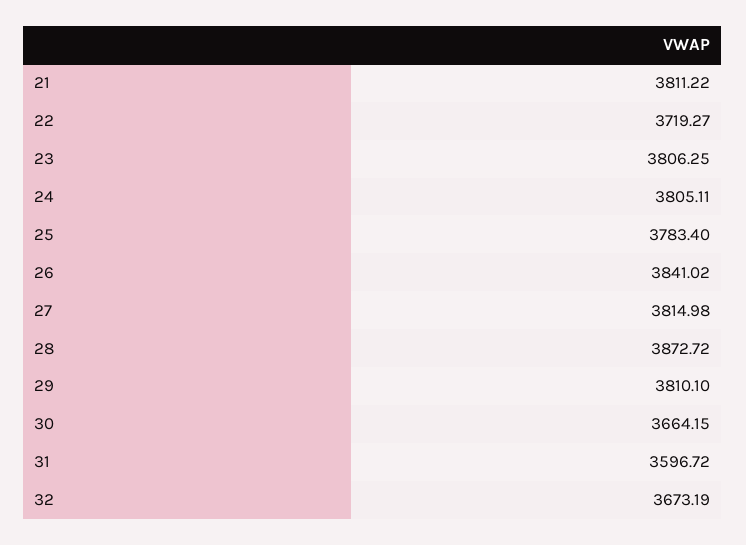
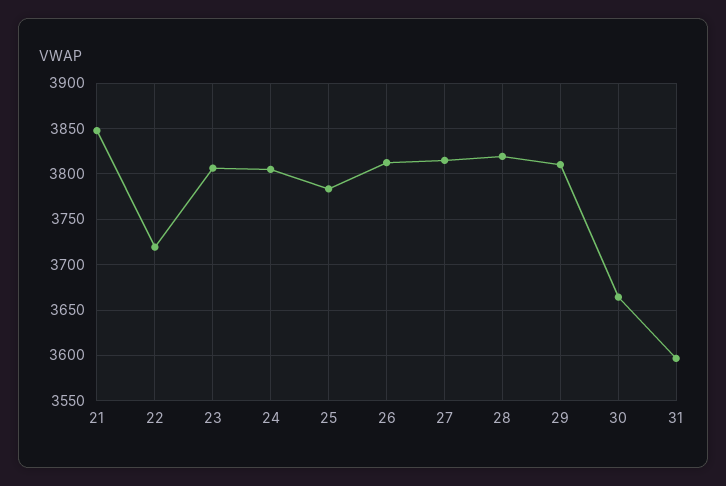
  {
-   "21": 3811.22,
+   "21": 3850,
    "22": 3719.27,
    "23": 3806.25,
    "24": 3805.11,
    "25": 3783.4,
-   "26": 3841.02,
+   "26": 3810,
    "27": 3814.98,
-   "28": 3872.72,
+   "28": 3820,
    "29": 3810.1,
    "30": 3664.15,
-   "31": 3596.72,
+   "31": 3596.72
-   "32": 3673.19
  }

